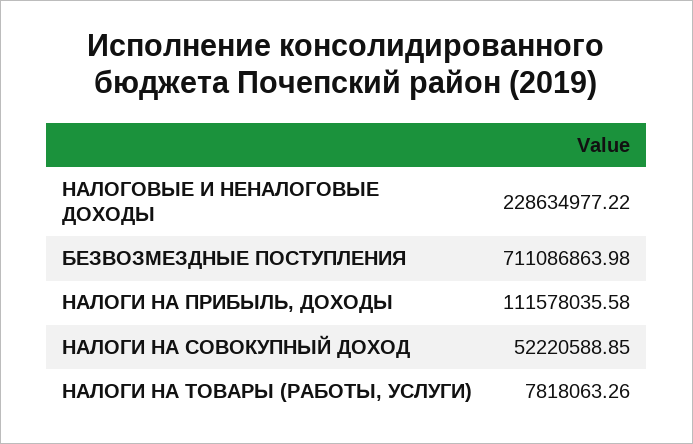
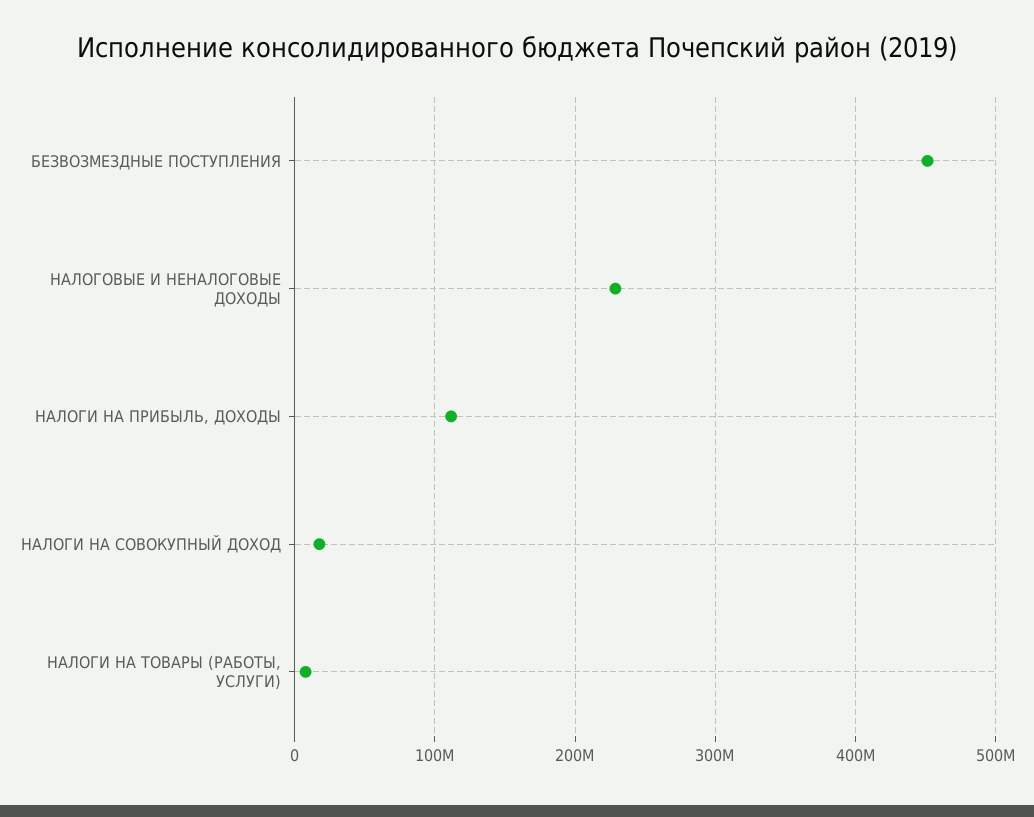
  {
    "НАЛОГОВЫЕ И НЕНАЛОГОВЫЕ ДОХОДЫ": 228634977.22,
-   "БЕЗВОЗМЕЗДНЫЕ ПОСТУПЛЕНИЯ": 711086863.98,
+   "БЕЗВОЗМЕЗДНЫЕ ПОСТУПЛЕНИЯ": 450000000,
    "НАЛОГИ НА ПРИБЫЛЬ, ДОХОДЫ": 111578035.58,
-   "НАЛОГИ НА СОВОКУПНЫЙ ДОХОД": 52220588.85,
+   "НАЛОГИ НА СОВОКУПНЫЙ ДОХОД": 20000000,
    "НАЛОГИ НА ТОВАРЫ (РАБОТЫ, УСЛУГИ)": 7818063.26
  }

